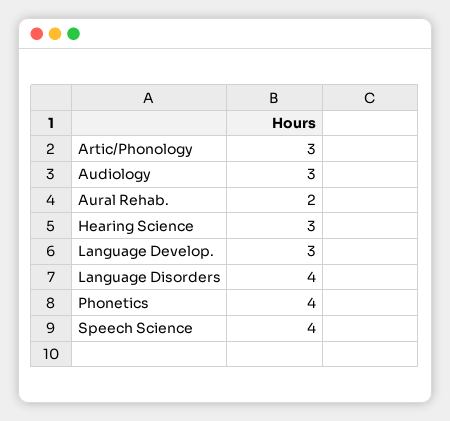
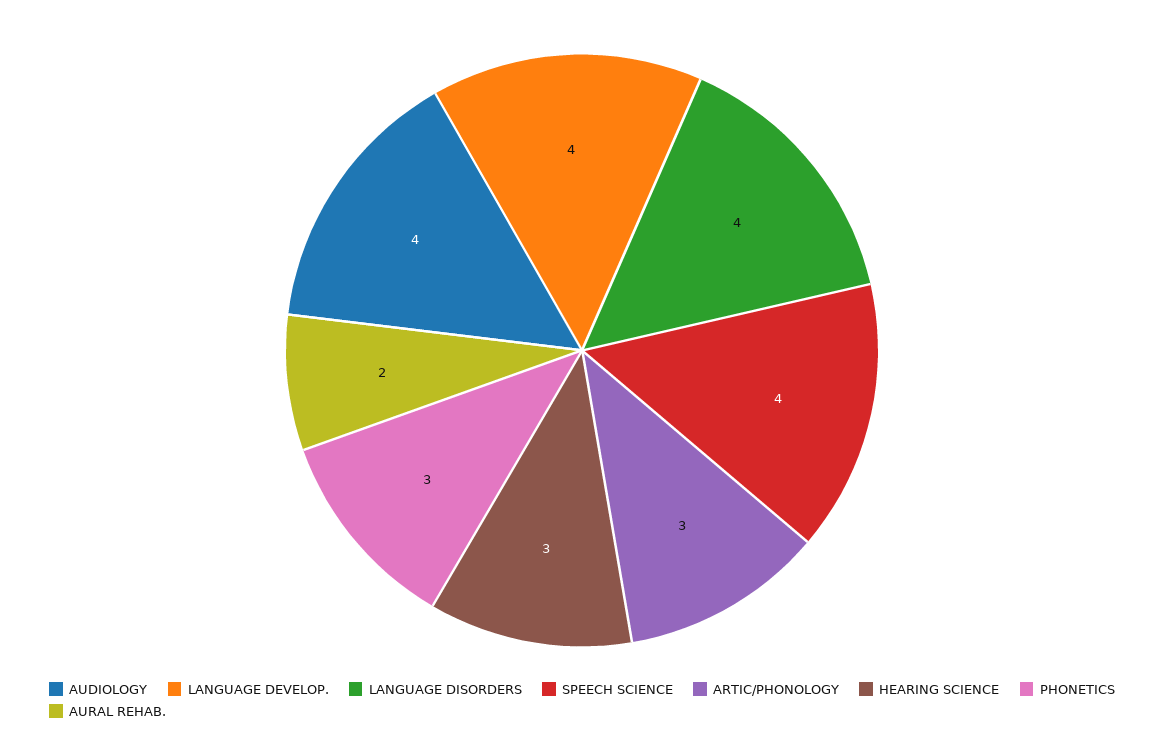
  {
    "Artic/Phonology": 3,
-   "Audiology": 3,
+   "Audiology": 4,
    "Aural Rehab.": 2,
    "Hearing Science": 3,
-   "Language Develop.": 3,
+   "Language Develop.": 4,
    "Language Disorders": 4,
-   "Phonetics": 4,
+   "Phonetics": 3,
    "Speech Science": 4
  }

